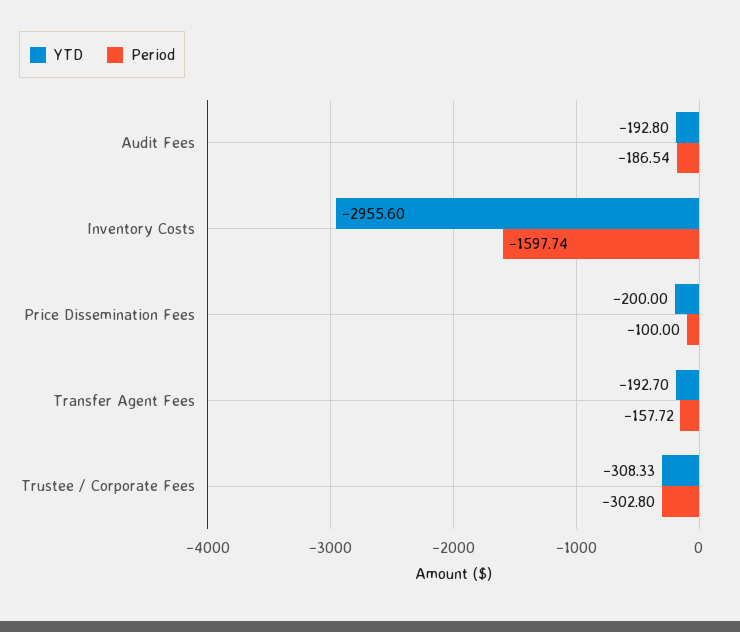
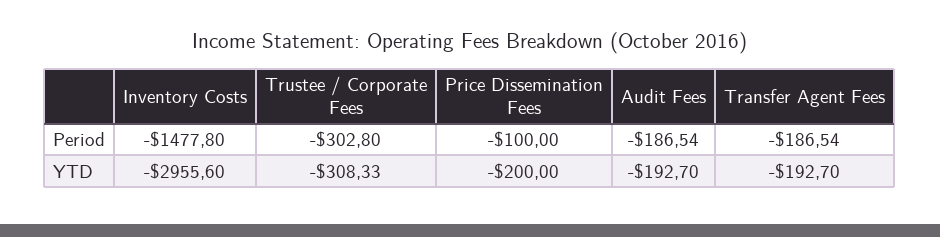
  {
    "YTD": {
-     "Audit Fees": -192.8,
+     "Audit Fees": -192.7,
      "Inventory Costs": -2955.6,
      "Price Dissemination Fees": -200,
      "Transfer Agent Fees": -192.7,
      "Trustee / Corporate Fees": -308.33
    },
    "Period": {
      "Audit Fees": -186.54,
-     "Inventory Costs": -1597.74,
+     "Inventory Costs": -1477.8,
      "Price Dissemination Fees": -100,
-     "Transfer Agent Fees": -157.72,
+     "Transfer Agent Fees": -186.54,
      "Trustee / Corporate Fees": -302.8
    }
  }

